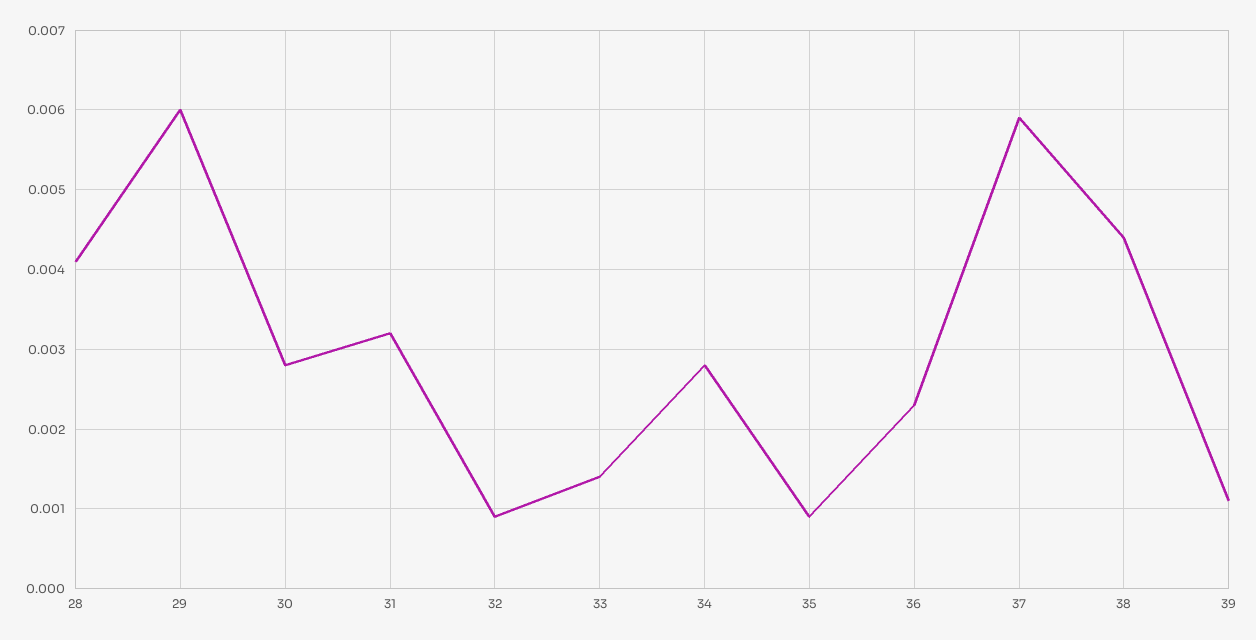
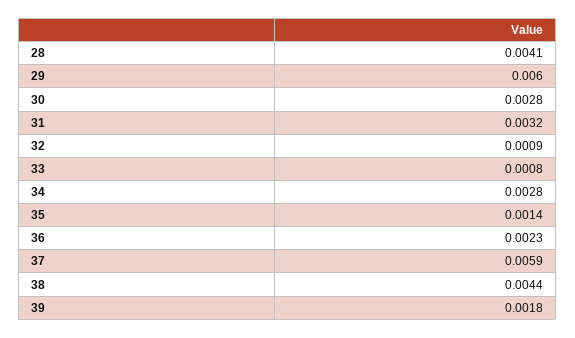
  {
    "28": 0.0041,
    "29": 0.006,
    "30": 0.0028,
    "31": 0.0032,
    "32": 0.0009,
-   "33": 0.0014,
+   "33": 0.0008,
    "34": 0.0028,
-   "35": 0.0009,
+   "35": 0.0014,
    "36": 0.0023,
    "37": 0.0059,
    "38": 0.0044,
-   "39": 0.0011
+   "39": 0.0018
  }

